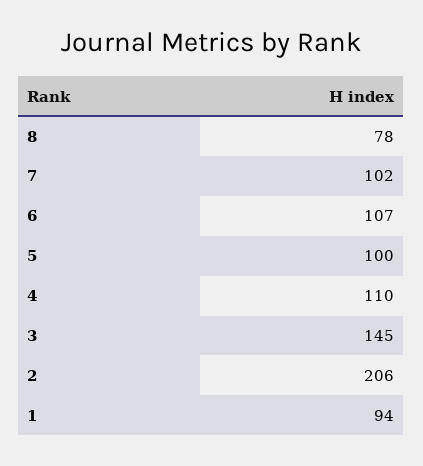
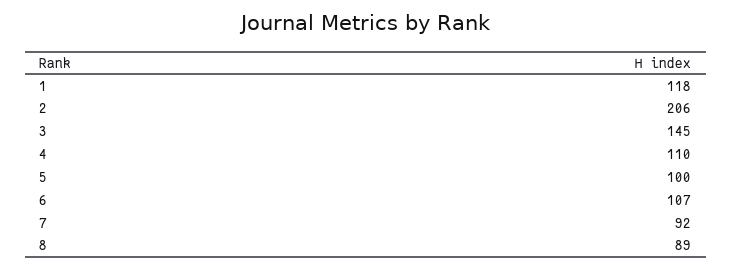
  {
-   "8": 78,
+   "8": 89,
-   "7": 102,
+   "7": 92,
    "6": 107,
    "5": 100,
    "4": 110,
    "3": 145,
    "2": 206,
-   "1": 94
+   "1": 118
  }

